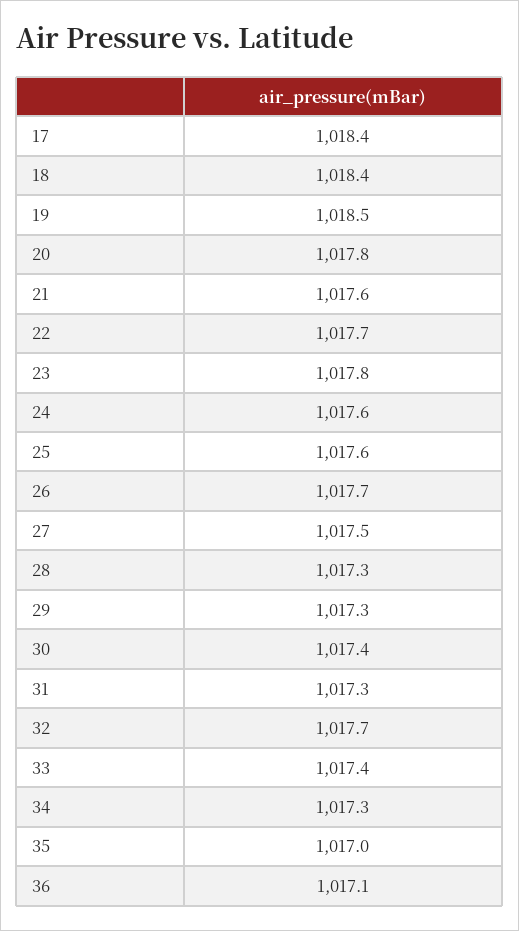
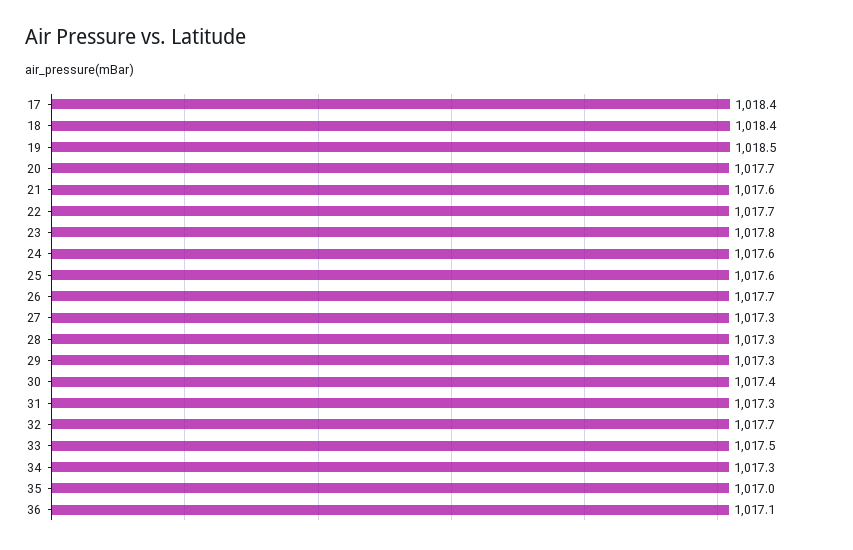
  {
    "17": 1018.4,
    "18": 1018.4,
    "19": 1018.5,
-   "20": 1017.8,
+   "20": 1017.7,
    "21": 1017.6,
    "22": 1017.7,
    "23": 1017.8,
    "24": 1017.6,
    "25": 1017.6,
    "26": 1017.7,
-   "27": 1017.5,
+   "27": 1017.3,
    "28": 1017.3,
    "29": 1017.3,
    "30": 1017.4,
    "31": 1017.3,
    "32": 1017.7,
-   "33": 1017.4,
+   "33": 1017.5,
    "34": 1017.3,
    "35": 1017,
    "36": 1017.1
  }

